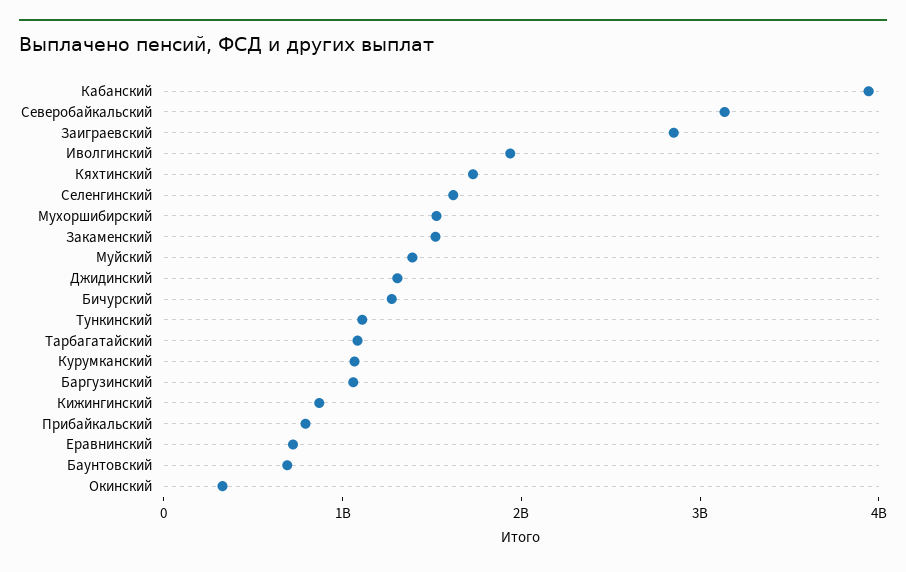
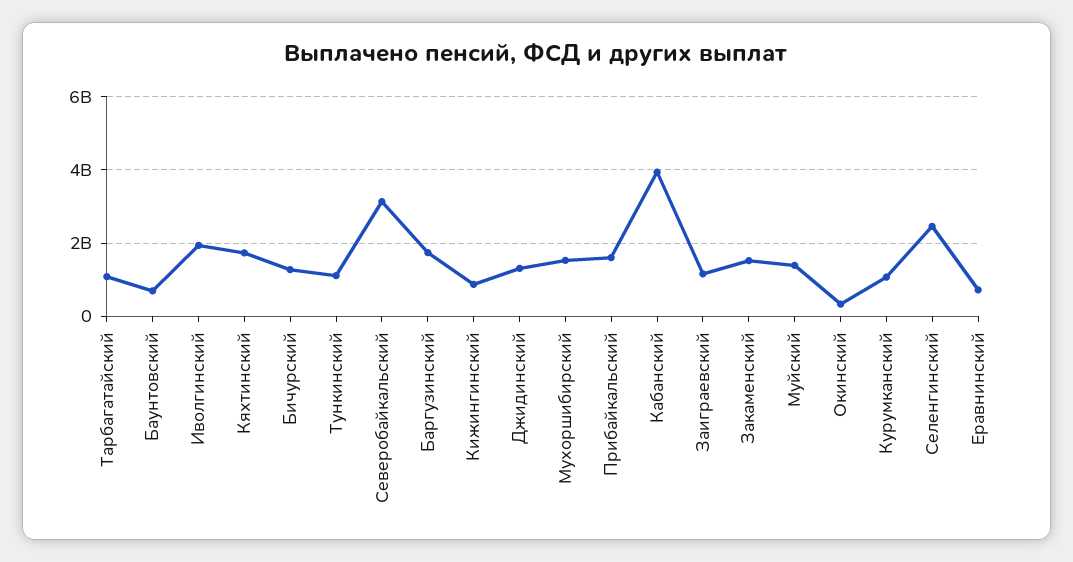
  {
    "Кабанский": 4000000000,
    "Северобайкальский": 3200000000,
-   "Заиграевский": 2800000000,
+   "Заиграевский": 1200000000,
    "Иволгинский": 2000000000,
    "Кяхтинский": 1800000000,
-   "Селенгинский": 1600000000,
+   "Селенгинский": 2400000000,
    "Мухоршибирский": 1600000000,
    "Закаменский": 1600000000,
    "Муйский": 1400000000,
    "Джидинский": 1400000000,
    "Бичурский": 1200000000,
    "Тункинский": 1200000000,
    "Тарбагатайский": 1000000000,
    "Курумканский": 1000000000,
-   "Баргузинский": 1000000000,
+   "Баргузинский": 1800000000,
    "Кижингинский": 800000000,
-   "Прибайкальский": 800000000,
+   "Прибайкальский": 1600000000,
    "Еравнинский": 800000000,
    "Баунтовский": 600000000,
    "Окинский": 400000000
  }

